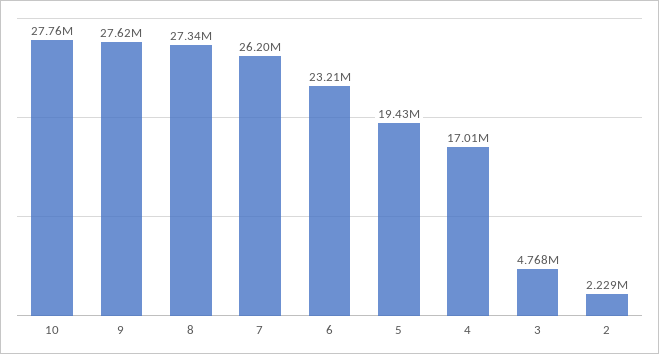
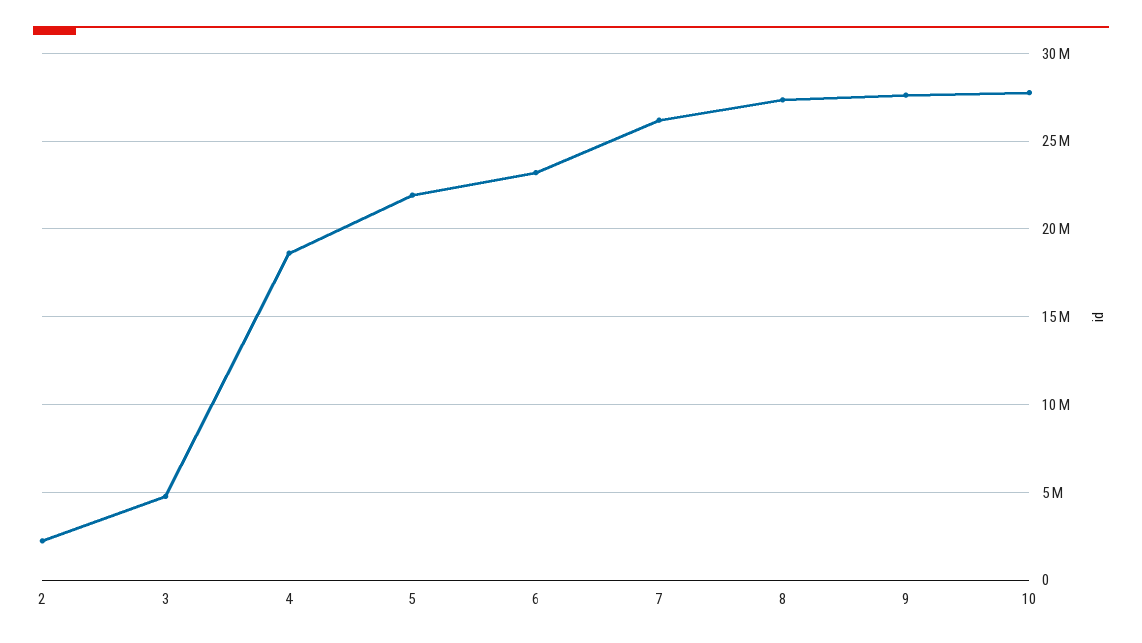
  {
    "10": 27760000,
    "9": 27620000,
    "8": 27340000,
    "7": 26200000,
    "6": 23210000,
-   "5": 19430000,
+   "5": 22000000,
-   "4": 17010000,
+   "4": 18500000,
    "3": 4768000,
    "2": 2229000
  }

